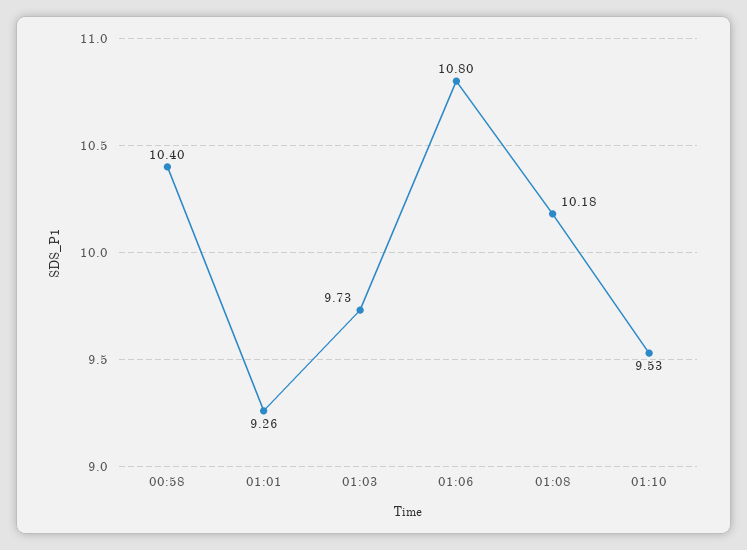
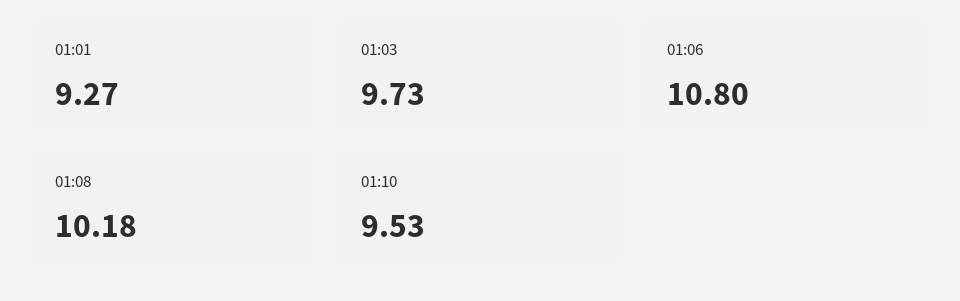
  {
-   "00:58": 10.4,
-   "01:01": 9.26,
+   "01:01": 9.27,
    "01:03": 9.73,
    "01:06": 10.8,
    "01:08": 10.18,
    "01:10": 9.53
  }

